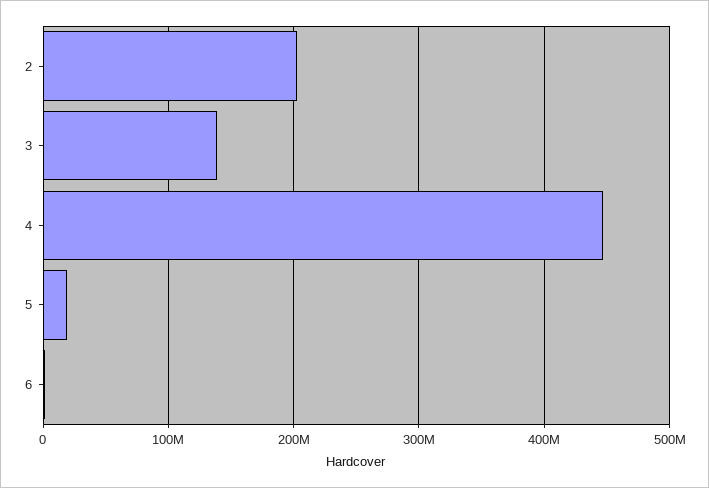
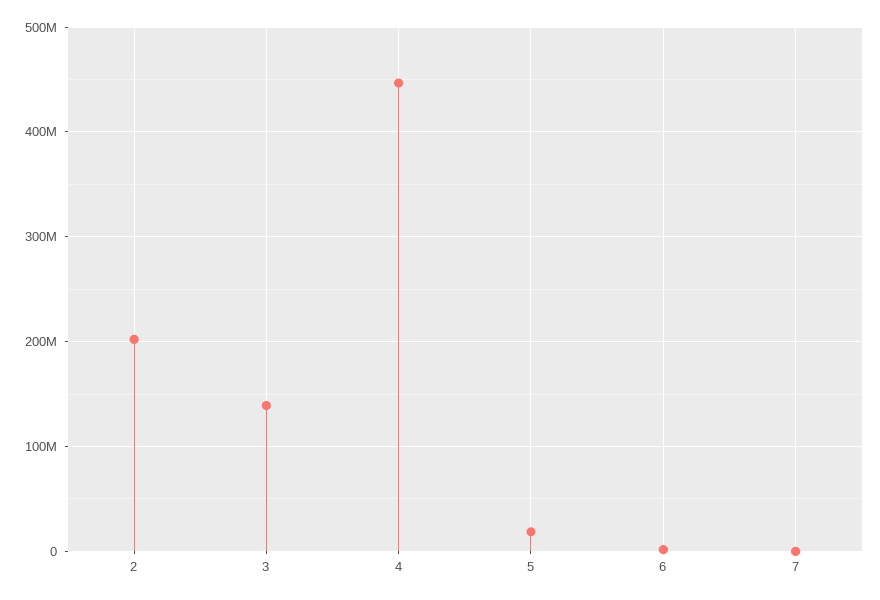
  {
    "2": 200000000,
    "3": 140000000,
    "4": 450000000,
    "5": 20000000,
-   "6": 0
+   "6": 0,
+   "7": 0
  }

